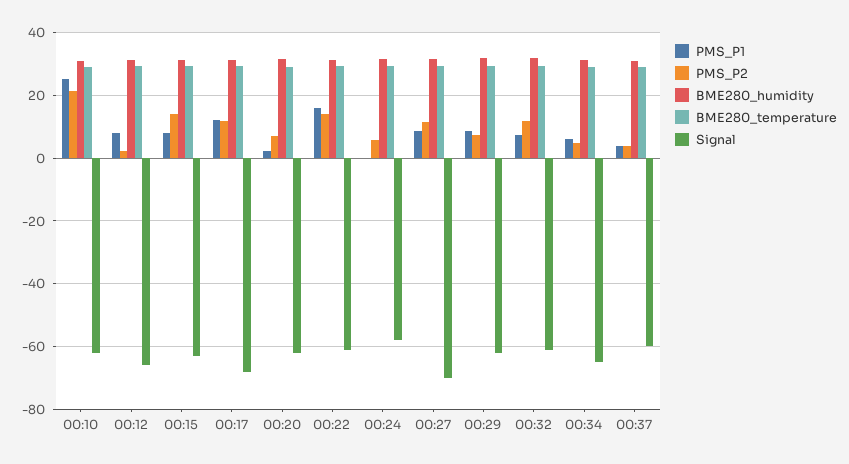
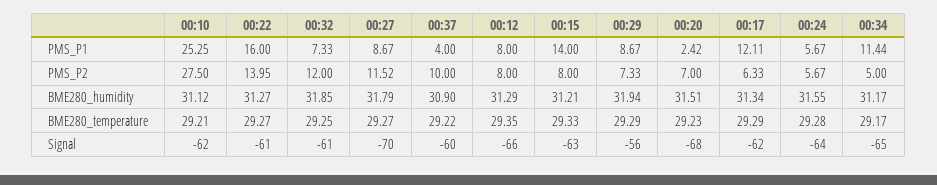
  {
    "PMS_P1": {
      "00:10": 25.25,
      "00:12": 8,
-     "00:15": 8,
+     "00:15": 14,
      "00:17": 12.11,
      "00:20": 2.42,
      "00:22": 16,
-     "00:24": 0,
+     "00:24": 5.67,
      "00:27": 8.67,
      "00:29": 8.67,
      "00:32": 7.33,
-     "00:34": 6,
+     "00:34": 11.44,
      "00:37": 4
    },
    "PMS_P2": {
-     "00:10": 22,
+     "00:10": 27.5,
-     "00:12": 2,
+     "00:12": 8,
-     "00:15": 14,
+     "00:15": 8,
-     "00:17": 12,
+     "00:17": 6.33,
      "00:20": 7,
      "00:22": 13.95,
      "00:24": 5.67,
      "00:27": 11.52,
      "00:29": 7.33,
      "00:32": 12,
      "00:34": 5,
-     "00:37": 4
+     "00:37": 10
    },
    "BME280_humidity": {
      "00:10": 31.12,
      "00:12": 31.29,
      "00:15": 31.21,
      "00:17": 31.34,
      "00:20": 31.51,
      "00:22": 31.27,
      "00:24": 31.55,
      "00:27": 31.79,
      "00:29": 31.94,
      "00:32": 31.85,
      "00:34": 31.17,
      "00:37": 30.9
    },
    "BME280_temperature": {
      "00:10": 29.21,
      "00:12": 29.35,
      "00:15": 29.33,
      "00:17": 29.29,
      "00:20": 29.23,
      "00:22": 29.27,
      "00:24": 29.28,
      "00:27": 29.27,
      "00:29": 29.29,
      "00:32": 29.25,
      "00:34": 29.17,
      "00:37": 29.22
    },
    "Signal": {
      "00:10": -62,
      "00:12": -66,
      "00:15": -63,
-     "00:17": -68,
+     "00:17": -62,
-     "00:20": -62,
+     "00:20": -68,
      "00:22": -61,
-     "00:24": -58,
+     "00:24": -64,
      "00:27": -70,
-     "00:29": -62,
+     "00:29": -56,
      "00:32": -61,
      "00:34": -65,
      "00:37": -60
    }
  }

